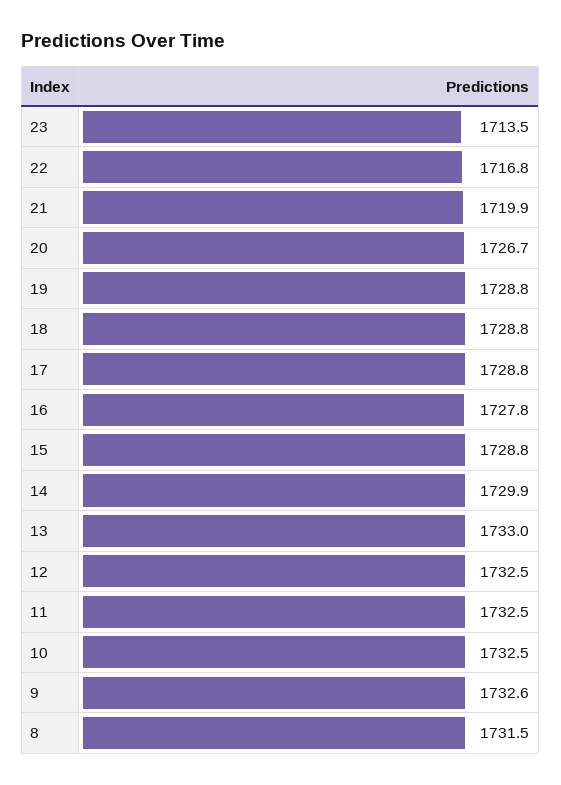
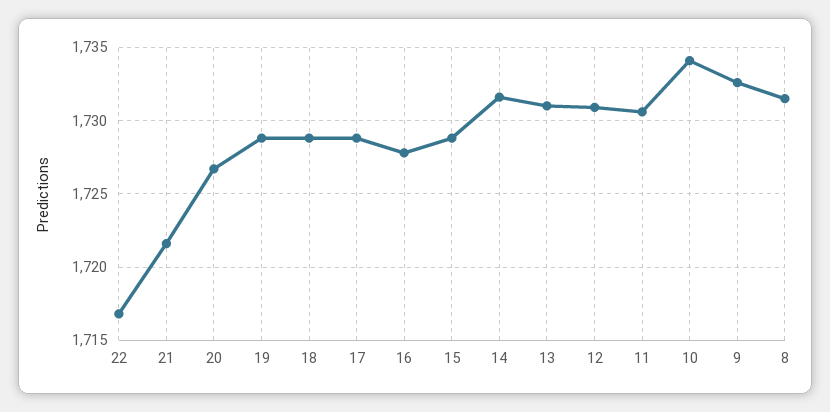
  {
-   "23": 1713.5,
    "22": 1716.8,
-   "21": 1719.9,
+   "21": 1721.5,
    "20": 1726.7,
    "19": 1728.8,
    "18": 1728.8,
    "17": 1728.8,
    "16": 1727.8,
    "15": 1728.8,
-   "14": 1729.9,
+   "14": 1731.5,
-   "13": 1733,
+   "13": 1731,
-   "12": 1732.5,
+   "12": 1731,
-   "11": 1732.5,
+   "11": 1730.5,
-   "10": 1732.5,
+   "10": 1734,
    "9": 1732.6,
    "8": 1731.5
  }

